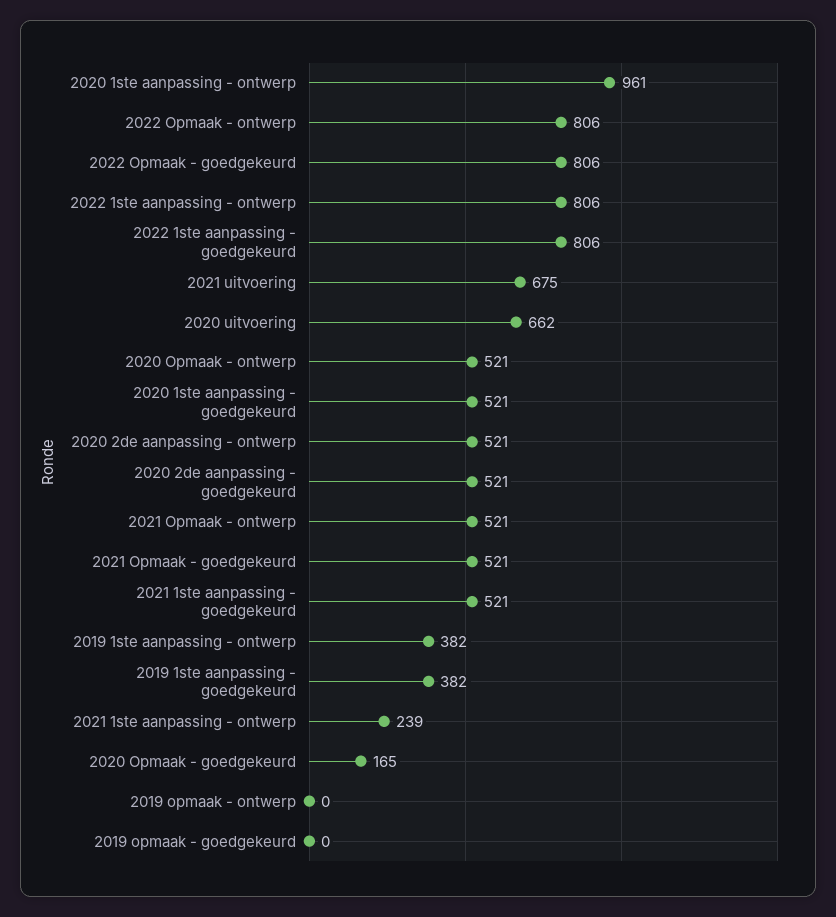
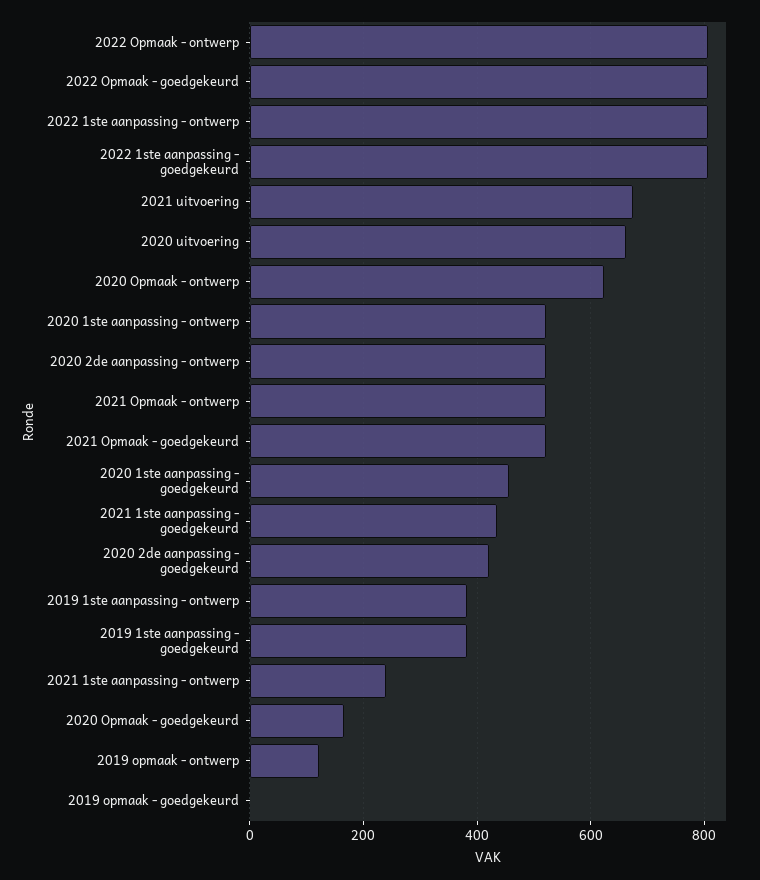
  {
-   "2020 1ste aanpassing - ontwerp": 961,
+   "2020 1ste aanpassing - ontwerp": 520,
    "2022 Opmaak - ontwerp": 806,
    "2022 Opmaak - goedgekeurd": 806,
    "2022 1ste aanpassing - ontwerp": 806,
    "2022 1ste aanpassing - goedgekeurd": 806,
    "2021 uitvoering": 675,
    "2020 uitvoering": 662,
-   "2020 Opmaak - ontwerp": 521,
+   "2020 Opmaak - ontwerp": 620,
-   "2020 1ste aanpassing - goedgekeurd": 521,
+   "2020 1ste aanpassing - goedgekeurd": 460,
    "2020 2de aanpassing - ontwerp": 521,
-   "2020 2de aanpassing - goedgekeurd": 521,
+   "2020 2de aanpassing - goedgekeurd": 420,
    "2021 Opmaak - ontwerp": 521,
    "2021 Opmaak - goedgekeurd": 521,
-   "2021 1ste aanpassing - goedgekeurd": 521,
+   "2021 1ste aanpassing - goedgekeurd": 440,
    "2019 1ste aanpassing - ontwerp": 382,
    "2019 1ste aanpassing - goedgekeurd": 382,
    "2021 1ste aanpassing - ontwerp": 239,
    "2020 Opmaak - goedgekeurd": 165,
-   "2019 opmaak - ontwerp": 0,
+   "2019 opmaak - ontwerp": 120,
    "2019 opmaak - goedgekeurd": 0
  }

